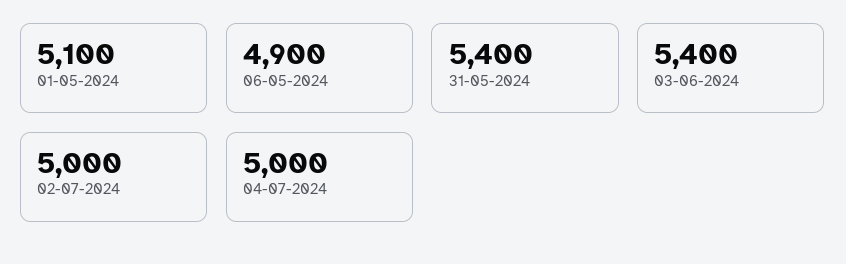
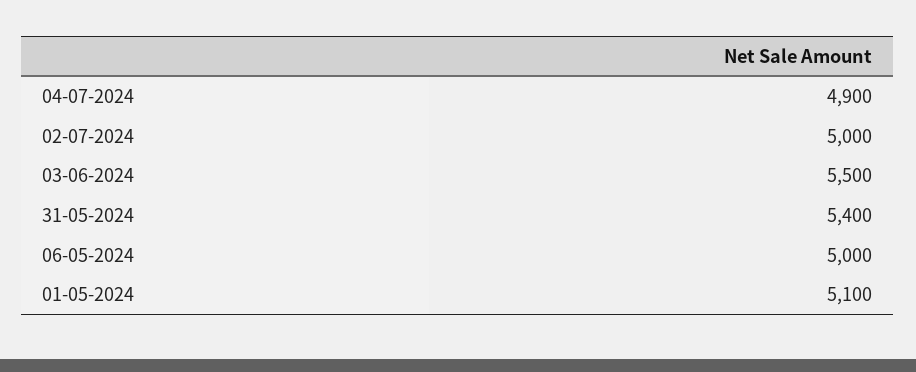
  {
    "01-05-2024": 5100,
-   "06-05-2024": 4900,
+   "06-05-2024": 5000,
    "31-05-2024": 5400,
-   "03-06-2024": 5400,
+   "03-06-2024": 5500,
    "02-07-2024": 5000,
-   "04-07-2024": 5000
+   "04-07-2024": 4900
  }

